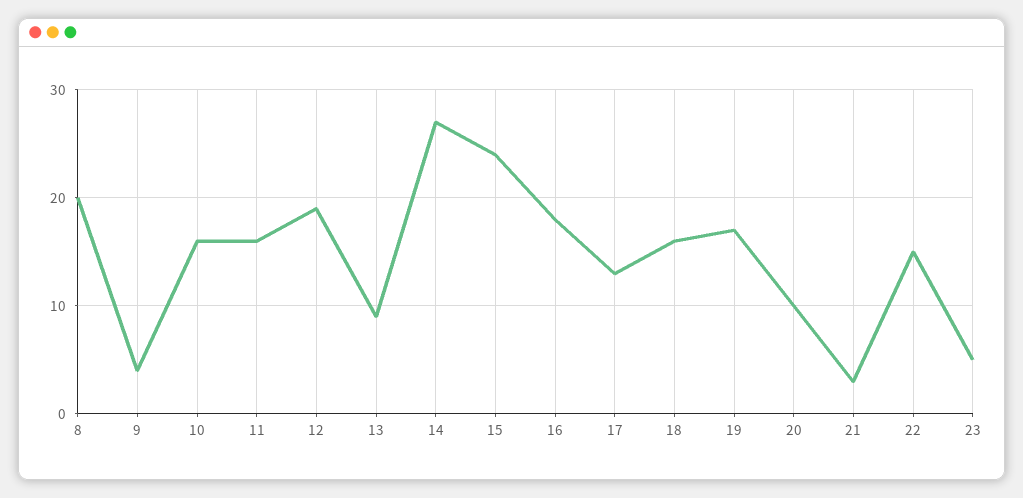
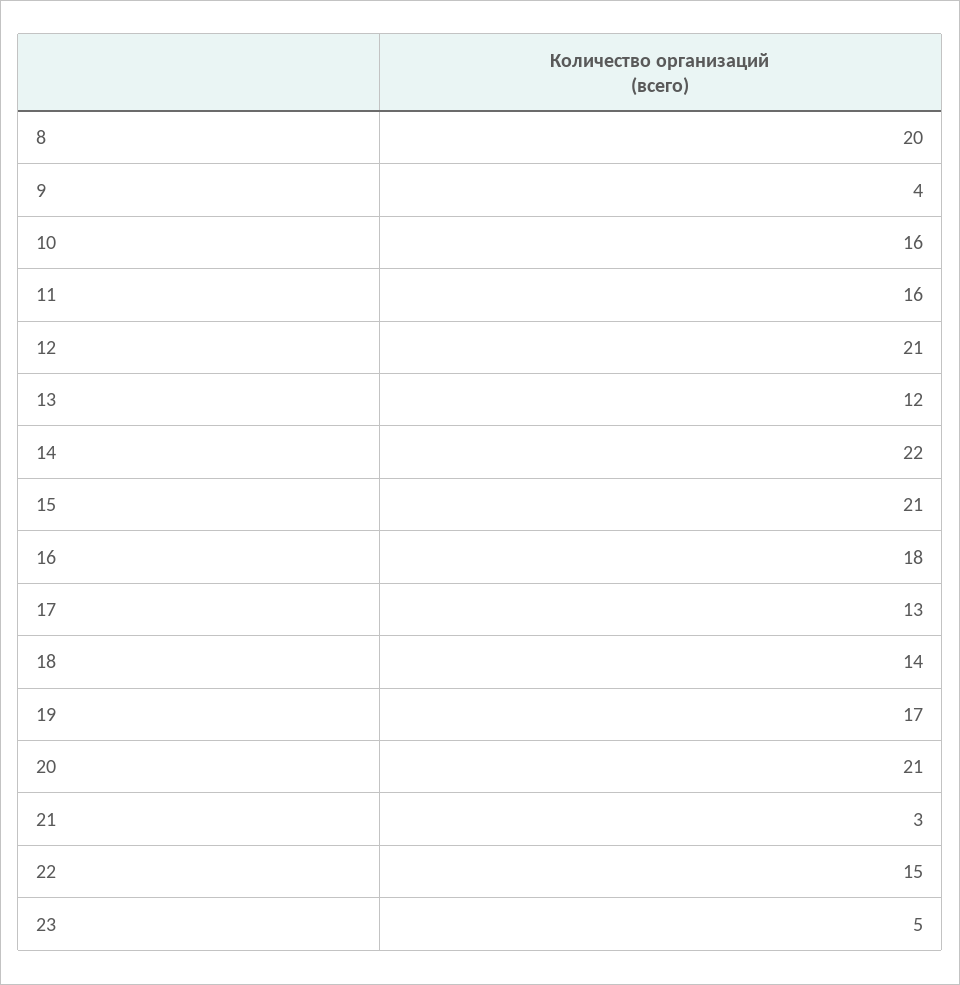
  {
    "8": 20,
    "9": 4,
    "10": 16,
    "11": 16,
-   "12": 19,
+   "12": 21,
-   "13": 9,
+   "13": 12,
-   "14": 27,
+   "14": 22,
-   "15": 24,
+   "15": 21,
    "16": 18,
    "17": 13,
-   "18": 16,
+   "18": 14,
    "19": 17,
-   "20": 10,
+   "20": 21,
    "21": 3,
    "22": 15,
    "23": 5
  }

